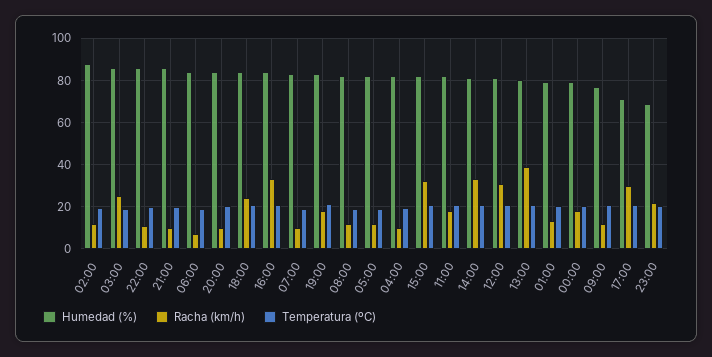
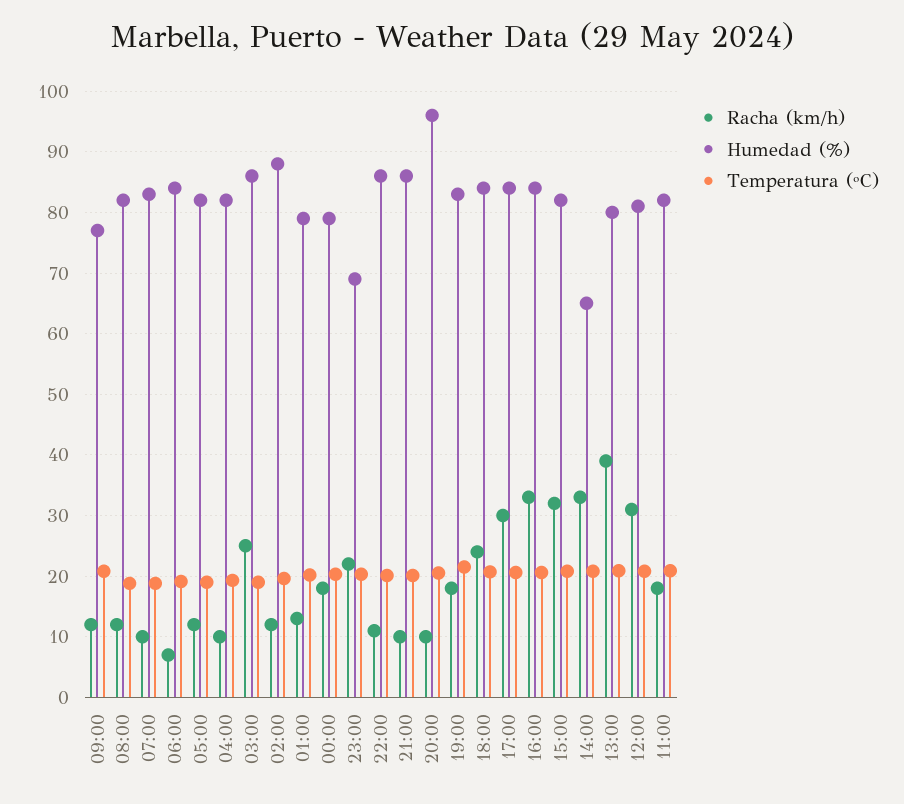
  {
    "Humedad (%)": {
      "02:00": 88,
      "03:00": 86,
      "22:00": 86,
      "21:00": 86,
      "06:00": 84,
-     "20:00": 85,
+     "20:00": 96,
      "18:00": 84,
      "16:00": 84,
      "07:00": 83,
      "19:00": 83,
      "08:00": 82,
      "05:00": 82,
      "04:00": 82,
      "15:00": 82,
      "11:00": 82,
-     "14:00": 80,
+     "14:00": 65,
      "12:00": 81,
      "13:00": 80,
      "01:00": 79,
      "00:00": 79,
      "09:00": 77,
-     "17:00": 70,
+     "17:00": 84,
      "23:00": 69
    },
    "Racha (km/h)": {
      "02:00": 12,
      "03:00": 25,
      "22:00": 11,
      "21:00": 10,
      "06:00": 7,
      "20:00": 10,
      "18:00": 24,
      "16:00": 33,
      "07:00": 10,
      "19:00": 18,
      "08:00": 12,
      "05:00": 12,
      "04:00": 10,
      "15:00": 32,
      "11:00": 18,
      "14:00": 33,
      "12:00": 31,
      "13:00": 39,
      "01:00": 13,
      "00:00": 18,
      "09:00": 12,
      "17:00": 30,
      "23:00": 22
    },
    "Temperatura (ºC)": {
      "02:00": 20,
      "03:00": 19,
      "22:00": 20,
      "21:00": 20,
      "06:00": 19,
      "20:00": 21,
      "18:00": 21,
      "16:00": 21,
      "07:00": 19,
      "19:00": 22,
      "08:00": 19,
      "05:00": 19,
      "04:00": 19,
      "15:00": 21,
      "11:00": 21,
      "14:00": 21,
      "12:00": 21,
      "13:00": 21,
      "01:00": 20,
      "00:00": 20,
      "09:00": 21,
      "17:00": 21,
      "23:00": 20
    }
  }

